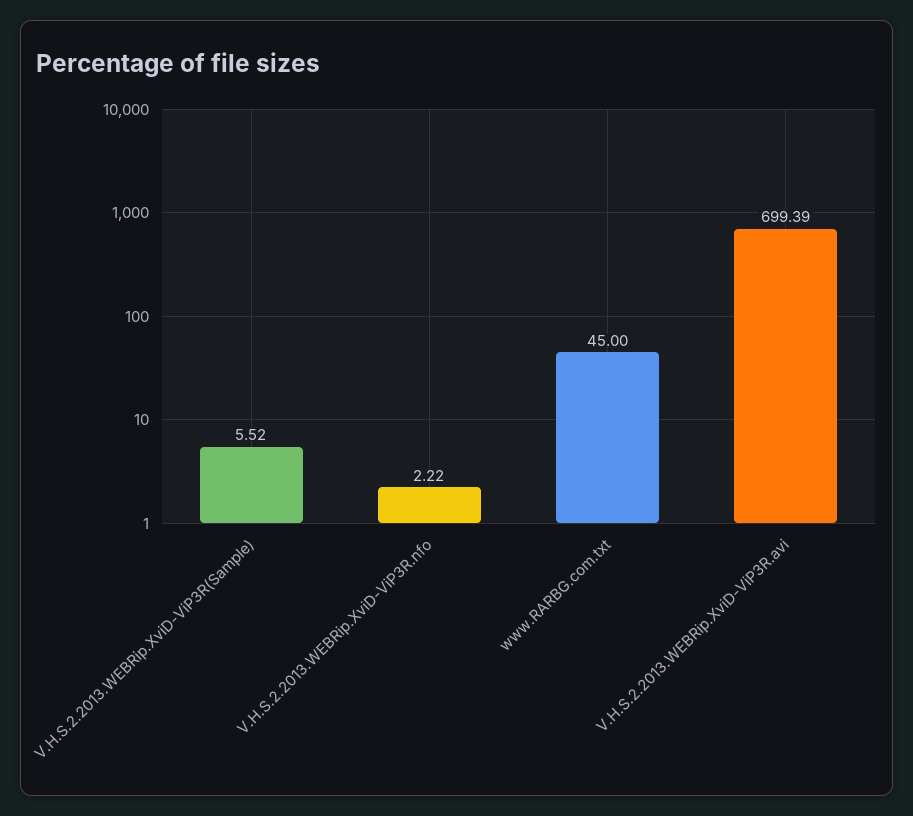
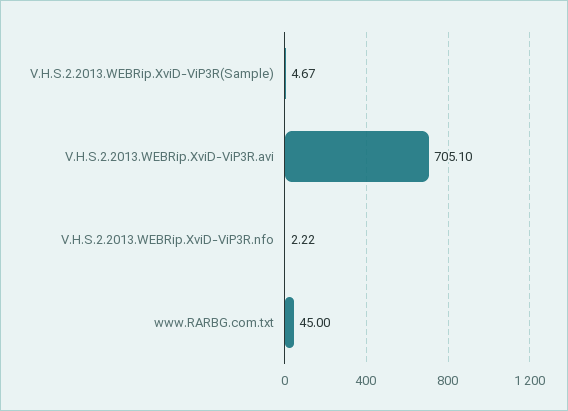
  {
-   "V.H.S.2.2013.WEBRip.XviD-ViP3R(Sample)": 5.52,
+   "V.H.S.2.2013.WEBRip.XviD-ViP3R(Sample)": 4.67,
    "V.H.S.2.2013.WEBRip.XviD-ViP3R.nfo": 2.22,
    "www.RARBG.com.txt": 45,
-   "V.H.S.2.2013.WEBRip.XviD-ViP3R.avi": 699.39
+   "V.H.S.2.2013.WEBRip.XviD-ViP3R.avi": 705.1
  }

